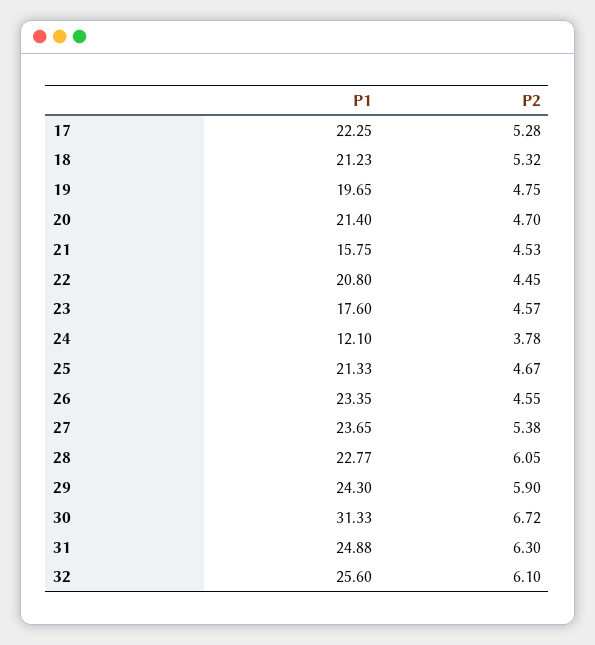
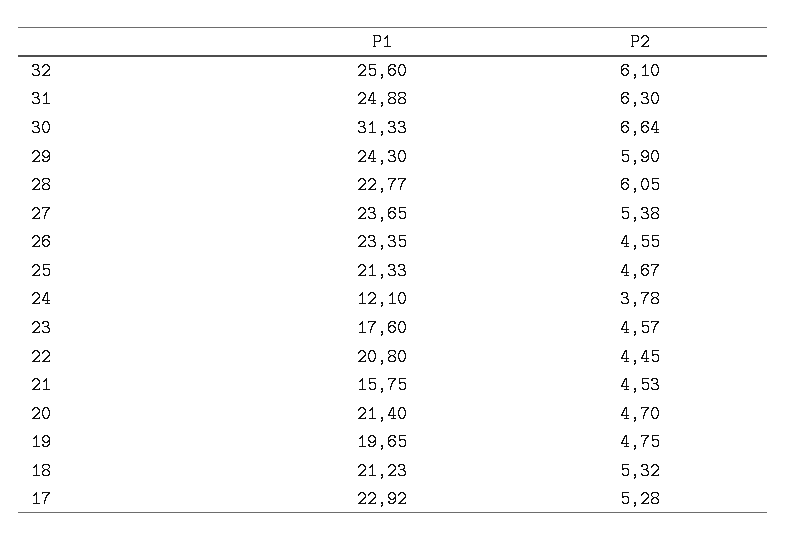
  {
    "P1": {
-     "17": 22.25,
+     "17": 22.92,
      "18": 21.23,
      "19": 19.65,
      "20": 21.4,
      "21": 15.75,
      "22": 20.8,
      "23": 17.6,
      "24": 12.1,
      "25": 21.33,
      "26": 23.35,
      "27": 23.65,
      "28": 22.77,
      "29": 24.3,
      "30": 31.33,
      "31": 24.88,
      "32": 25.6
    },
    "P2": {
      "17": 5.28,
      "18": 5.32,
      "19": 4.75,
      "20": 4.7,
      "21": 4.53,
      "22": 4.45,
      "23": 4.57,
      "24": 3.78,
      "25": 4.67,
      "26": 4.55,
      "27": 5.38,
      "28": 6.05,
      "29": 5.9,
-     "30": 6.72,
+     "30": 6.64,
      "31": 6.3,
      "32": 6.1
    }
  }

